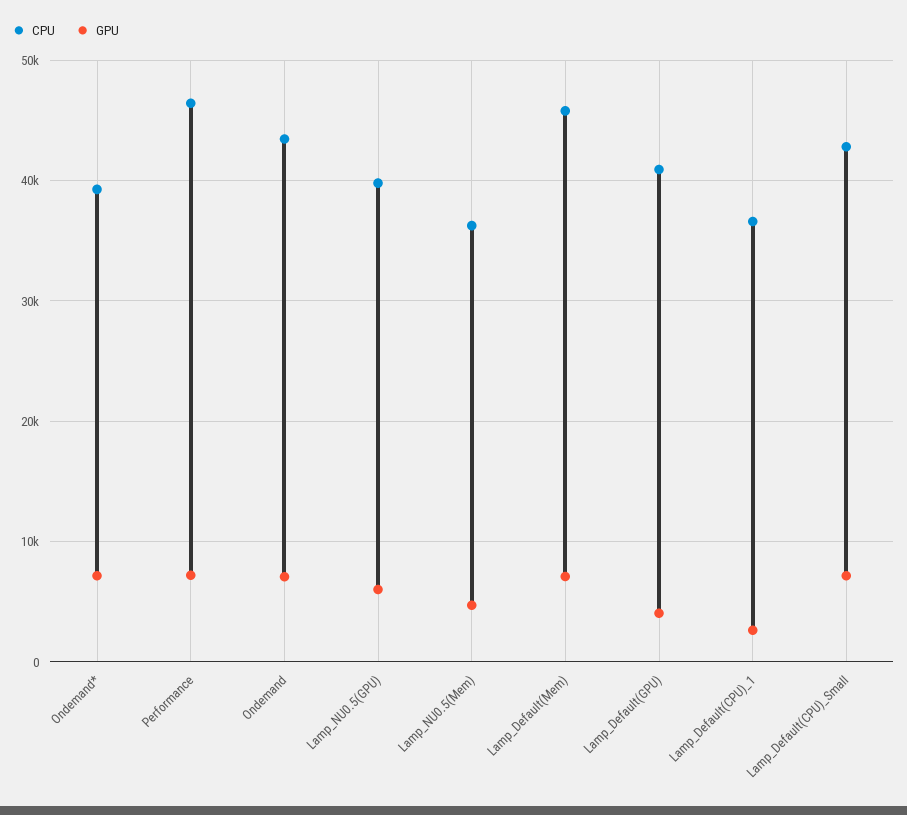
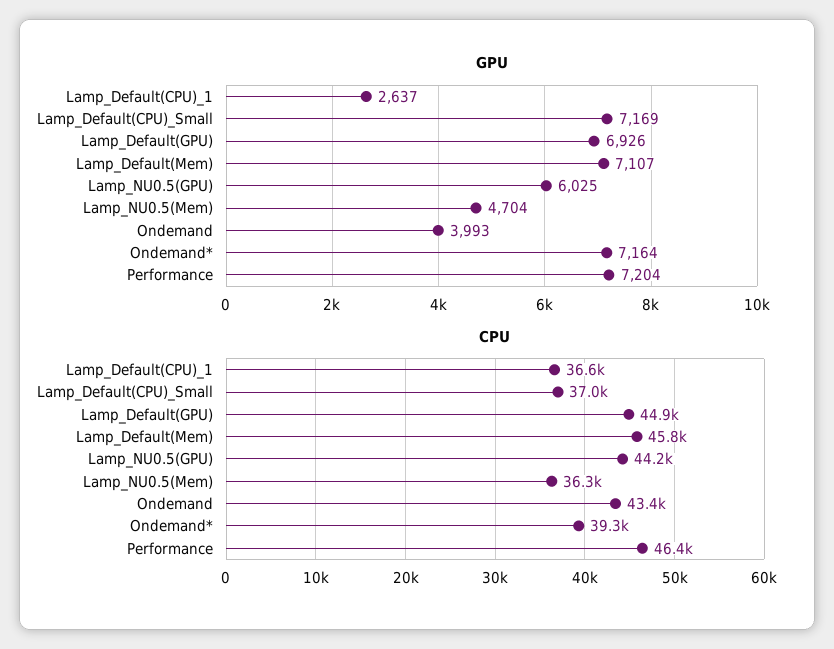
  {
    "CPU": {
      "Ondemand*": 39300,
      "Performance": 46400,
      "Ondemand": 43400,
-     "Lamp_NU0.5(GPU)": 40000,
+     "Lamp_NU0.5(GPU)": 44200,
      "Lamp_NU0.5(Mem)": 36300,
      "Lamp_Default(Mem)": 45800,
-     "Lamp_Default(GPU)": 41000,
+     "Lamp_Default(GPU)": 44900,
      "Lamp_Default(CPU)_1": 36600,
-     "Lamp_Default(CPU)_Small": 43000
+     "Lamp_Default(CPU)_Small": 37000
    },
    "GPU": {
      "Ondemand*": 7164,
      "Performance": 7204,
-     "Ondemand": 7000,
+     "Ondemand": 3993,
      "Lamp_NU0.5(GPU)": 6025,
      "Lamp_NU0.5(Mem)": 4704,
      "Lamp_Default(Mem)": 7107,
-     "Lamp_Default(GPU)": 4000,
+     "Lamp_Default(GPU)": 6926,
      "Lamp_Default(CPU)_1": 2637,
      "Lamp_Default(CPU)_Small": 7169
    }
  }

